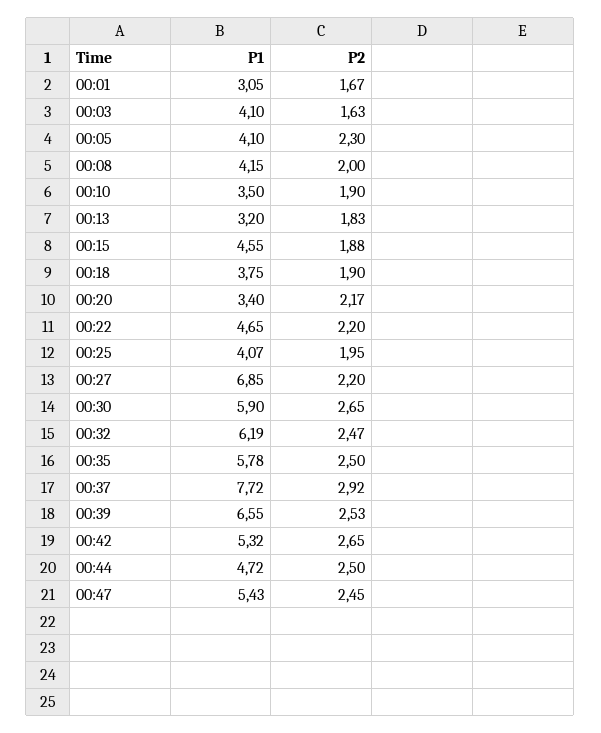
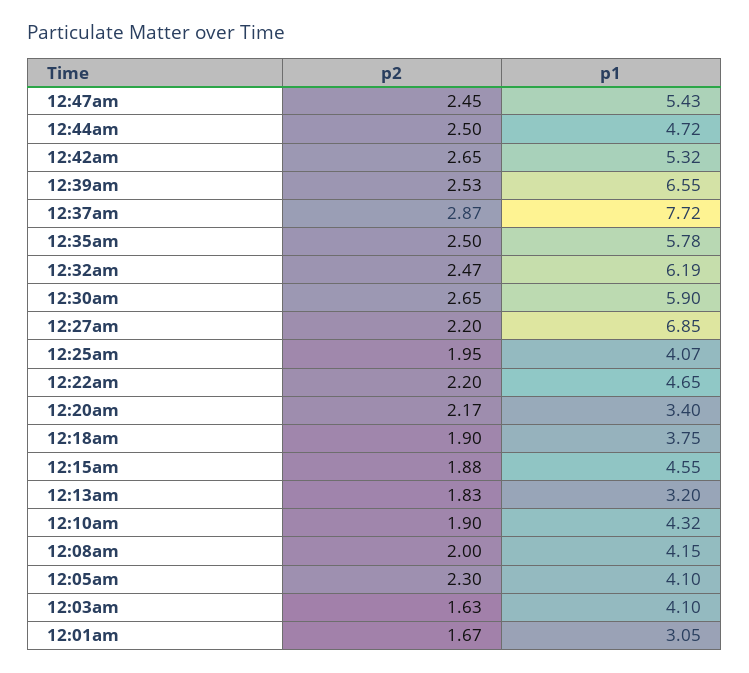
  {
    "P1": {
      "00:01": 3.05,
      "00:03": 4.1,
      "00:05": 4.1,
      "00:08": 4.15,
-     "00:10": 3.5,
+     "00:10": 4.32,
      "00:13": 3.2,
      "00:15": 4.55,
      "00:18": 3.75,
      "00:20": 3.4,
      "00:22": 4.65,
      "00:25": 4.07,
      "00:27": 6.85,
      "00:30": 5.9,
      "00:32": 6.19,
      "00:35": 5.78,
      "00:37": 7.72,
      "00:39": 6.55,
      "00:42": 5.32,
      "00:44": 4.72,
      "00:47": 5.43
    },
    "P2": {
      "00:01": 1.67,
      "00:03": 1.63,
      "00:05": 2.3,
      "00:08": 2,
      "00:10": 1.9,
      "00:13": 1.83,
      "00:15": 1.88,
      "00:18": 1.9,
      "00:20": 2.17,
      "00:22": 2.2,
      "00:25": 1.95,
      "00:27": 2.2,
      "00:30": 2.65,
      "00:32": 2.47,
      "00:35": 2.5,
-     "00:37": 2.92,
+     "00:37": 2.87,
      "00:39": 2.53,
      "00:42": 2.65,
      "00:44": 2.5,
      "00:47": 2.45
    }
  }

